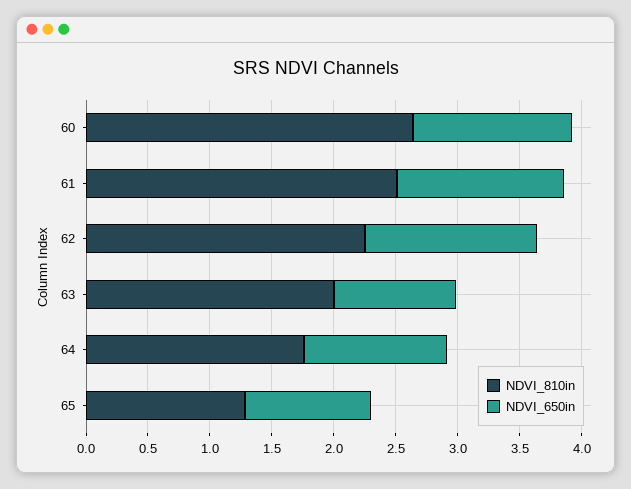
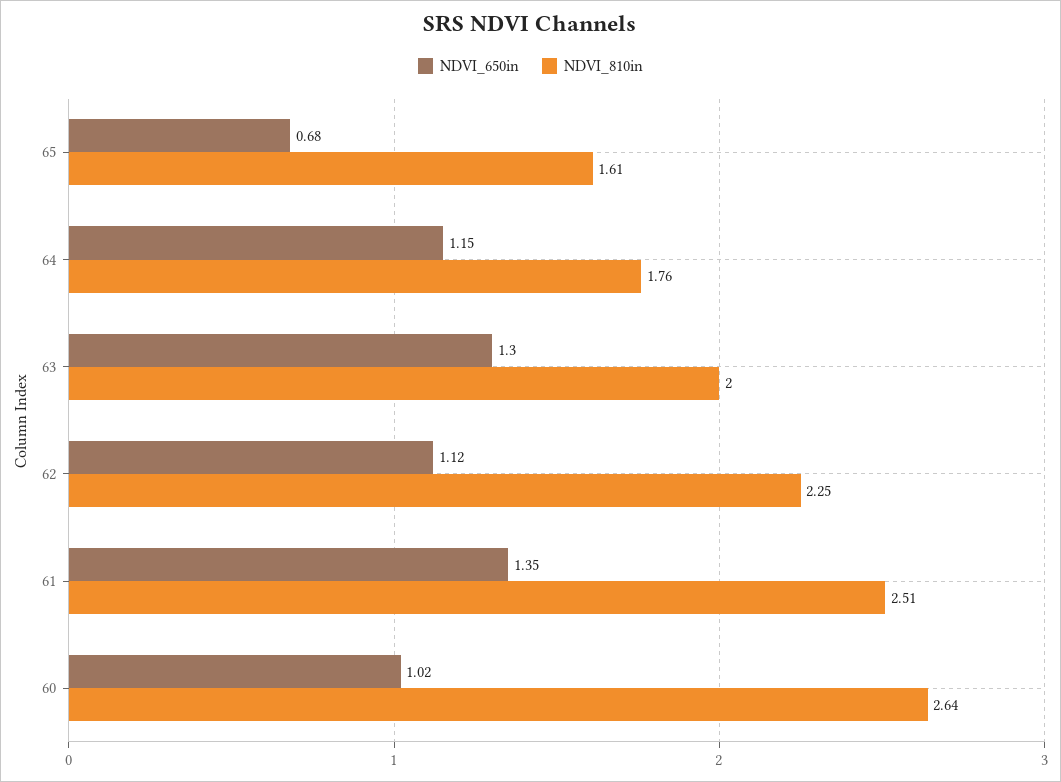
  {
    "NDVI_810in": {
      "60": 2.64,
      "61": 2.51,
      "62": 2.25,
      "63": 2,
      "64": 1.76,
-     "65": 1.3
+     "65": 1.61
    },
    "NDVI_650in": {
-     "60": 1.3,
+     "60": 1.02,
      "61": 1.35,
-     "62": 1.4,
+     "62": 1.12,
-     "63": 1,
+     "63": 1.3,
      "64": 1.15,
-     "65": 1
+     "65": 0.68
    }
  }

